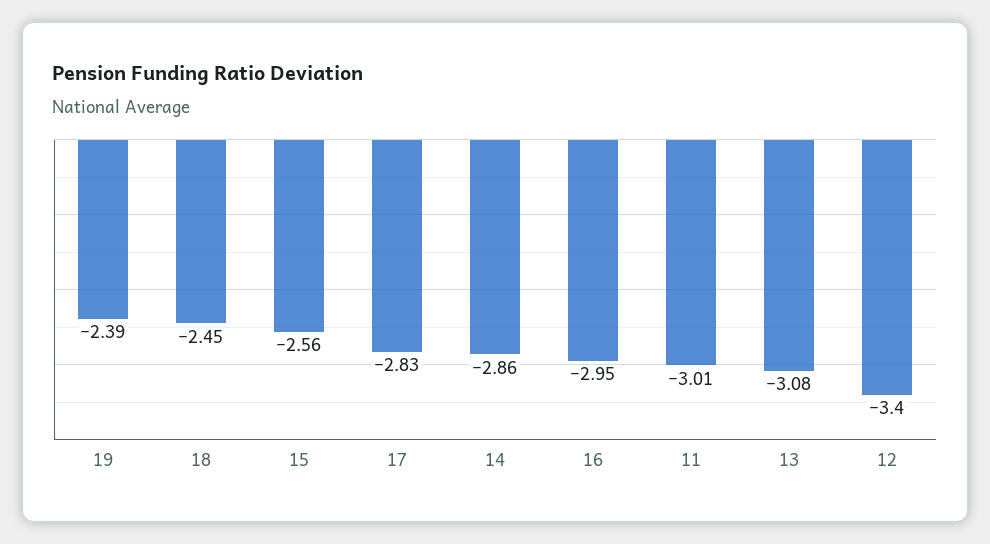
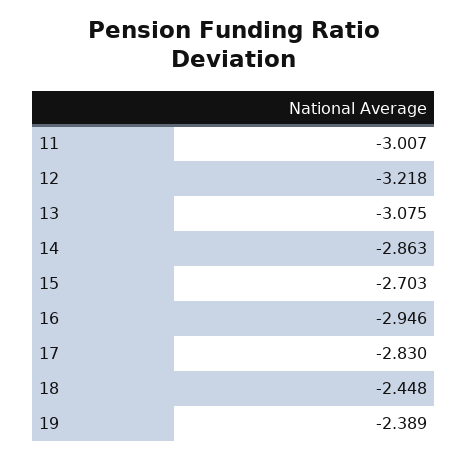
  {
    "19": -2.389,
    "18": -2.448,
-   "15": -2.56,
+   "15": -2.703,
    "17": -2.83,
    "14": -2.863,
    "16": -2.946,
    "11": -3.007,
    "13": -3.075,
-   "12": -3.4
+   "12": -3.218
  }

